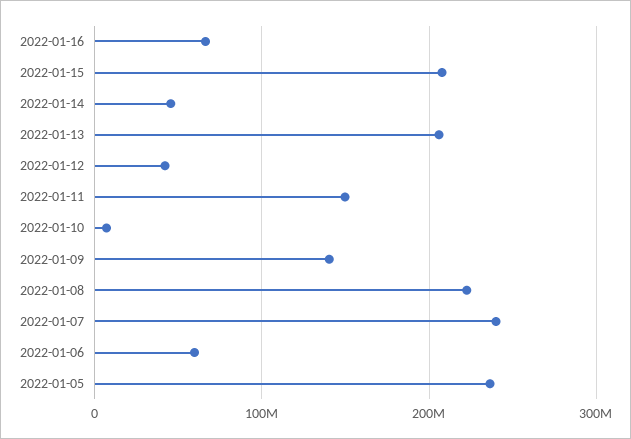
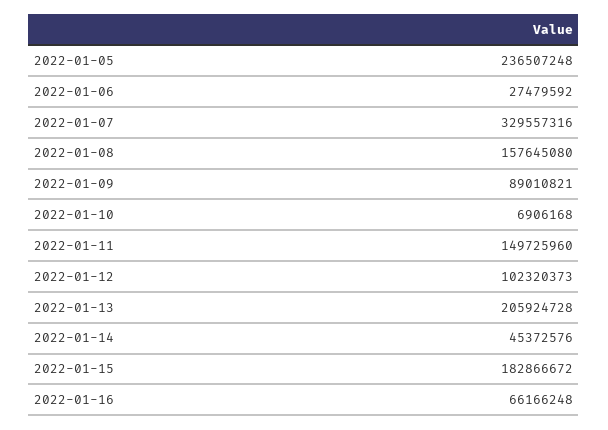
  {
    "2022-01-16": 66166248,
-   "2022-01-15": 210000000,
+   "2022-01-15": 182866672,
    "2022-01-14": 45372576,
    "2022-01-13": 205924728,
-   "2022-01-12": 40000000,
+   "2022-01-12": 102320373,
    "2022-01-11": 149725960,
    "2022-01-10": 6906168,
-   "2022-01-09": 140000000,
+   "2022-01-09": 89010821,
-   "2022-01-08": 220000000,
+   "2022-01-08": 157645080,
-   "2022-01-07": 240000000,
+   "2022-01-07": 329557316,
-   "2022-01-06": 60000000,
+   "2022-01-06": 27479592,
    "2022-01-05": 236507248
  }

